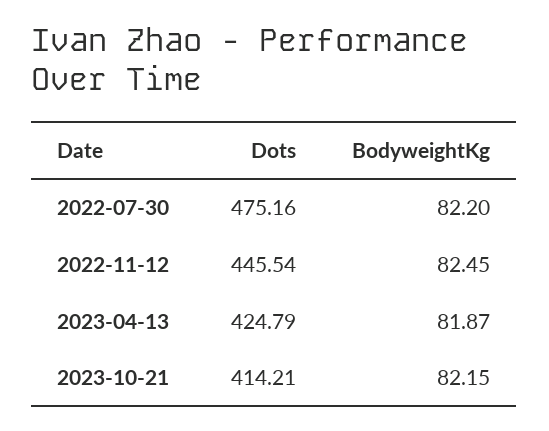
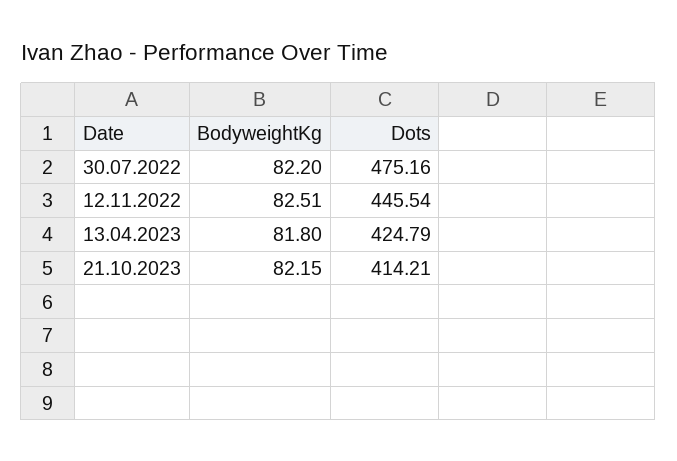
  {
    "Dots": {
      "2022-07-30": 475.16,
      "2022-11-12": 445.54,
      "2023-04-13": 424.79,
      "2023-10-21": 414.21
    },
    "BodyweightKg": {
      "2022-07-30": 82.2,
-     "2022-11-12": 82.45,
+     "2022-11-12": 82.51,
-     "2023-04-13": 81.87,
+     "2023-04-13": 81.8,
      "2023-10-21": 82.15
    }
  }

